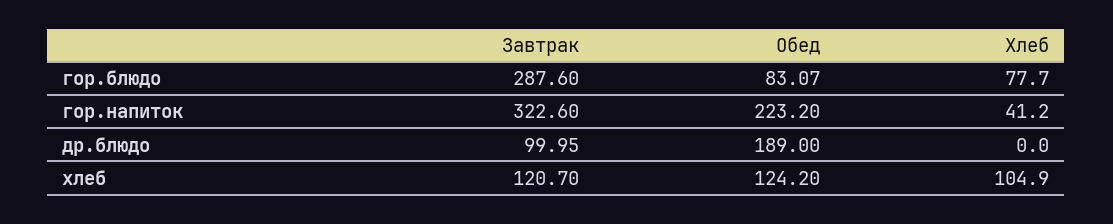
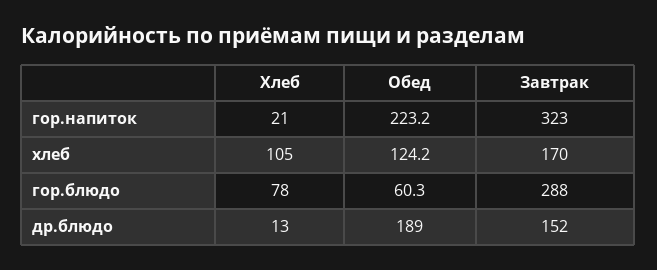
  {
    "Завтрак": {
      "гор.блюдо": 287.6,
      "гор.напиток": 322.6,
-     "др.блюдо": 99.95,
+     "др.блюдо": 152,
-     "хлеб": 120.7
+     "хлеб": 170
    },
    "Обед": {
-     "гор.блюдо": 83.07,
+     "гор.блюдо": 60.3,
      "гор.напиток": 223.2,
      "др.блюдо": 189,
      "хлеб": 124.2
    },
    "Хлеб": {
      "гор.блюдо": 77.7,
-     "гор.напиток": 41.2,
+     "гор.напиток": 21,
-     "др.блюдо": 0,
+     "др.блюдо": 13,
      "хлеб": 104.9
    }
  }

